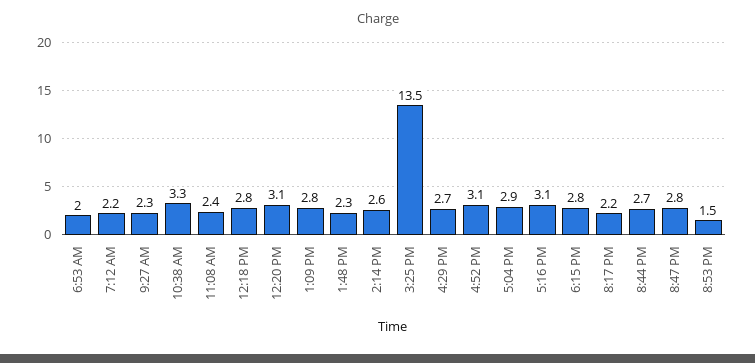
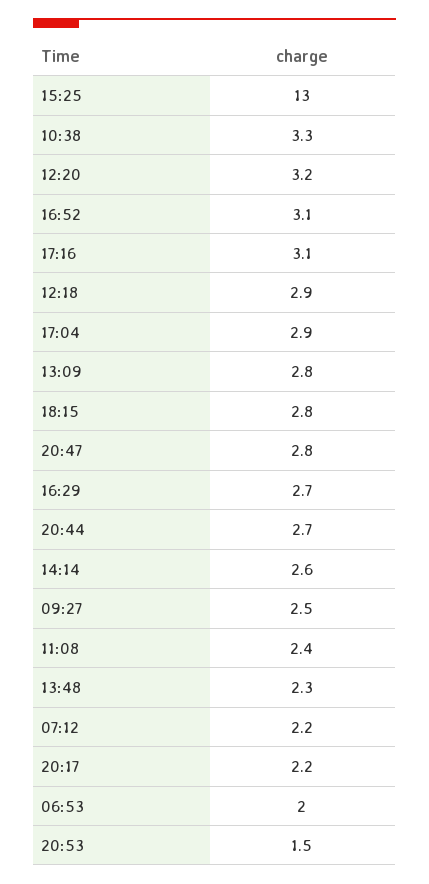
  {
    "6:53 AM": 2,
    "7:12 AM": 2.2,
-   "9:27 AM": 2.3,
+   "9:27 AM": 2.5,
    "10:38 AM": 3.3,
    "11:08 AM": 2.4,
-   "12:18 PM": 2.8,
+   "12:18 PM": 2.9,
-   "12:20 PM": 3.1,
+   "12:20 PM": 3.2,
    "1:09 PM": 2.8,
    "1:48 PM": 2.3,
    "2:14 PM": 2.6,
-   "3:25 PM": 13.5,
+   "3:25 PM": 13,
    "4:29 PM": 2.7,
    "4:52 PM": 3.1,
    "5:04 PM": 2.9,
    "5:16 PM": 3.1,
    "6:15 PM": 2.8,
    "8:17 PM": 2.2,
    "8:44 PM": 2.7,
    "8:47 PM": 2.8,
    "8:53 PM": 1.5
  }

